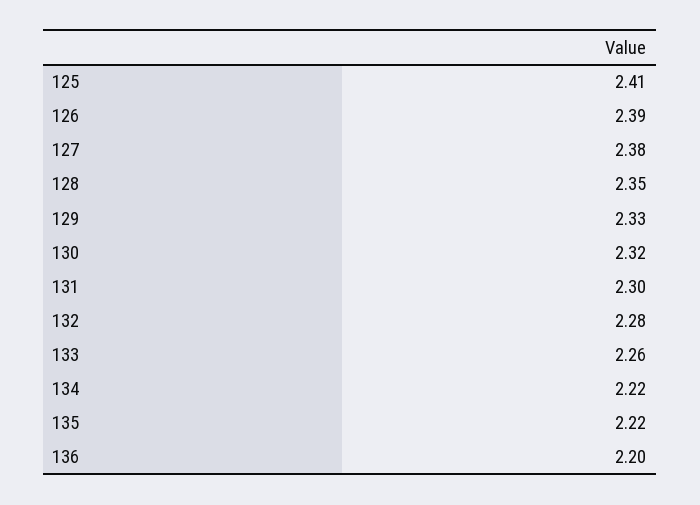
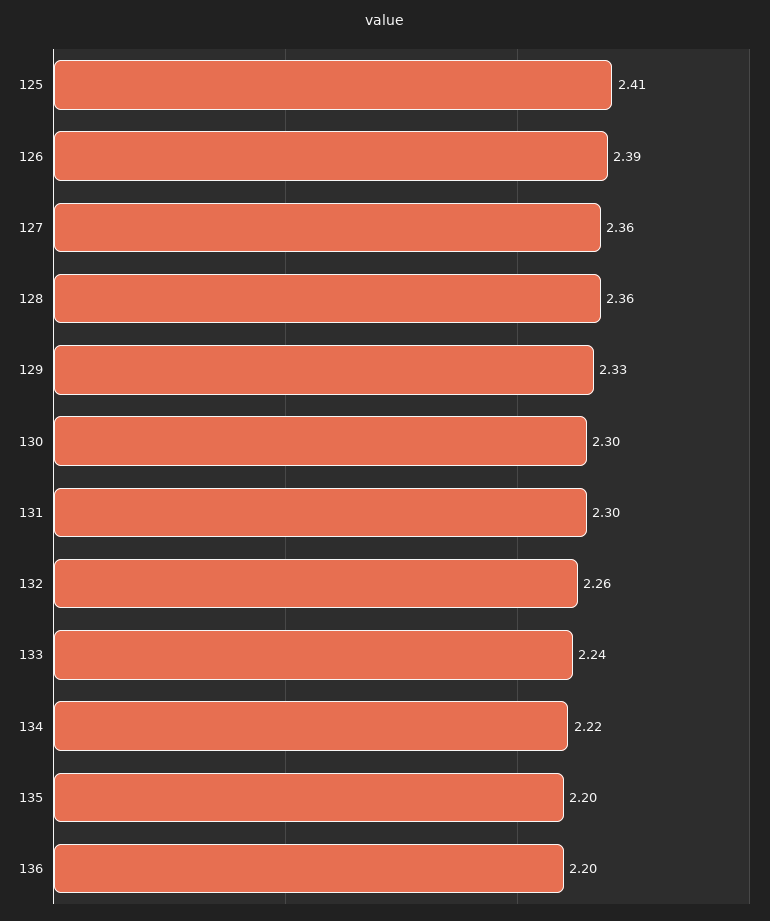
  {
    "125": 2.41,
    "126": 2.39,
-   "127": 2.38,
+   "127": 2.36,
-   "128": 2.35,
+   "128": 2.36,
    "129": 2.33,
-   "130": 2.32,
+   "130": 2.3,
    "131": 2.3,
-   "132": 2.28,
+   "132": 2.26,
-   "133": 2.26,
+   "133": 2.24,
    "134": 2.22,
-   "135": 2.22,
+   "135": 2.2,
    "136": 2.2
  }

